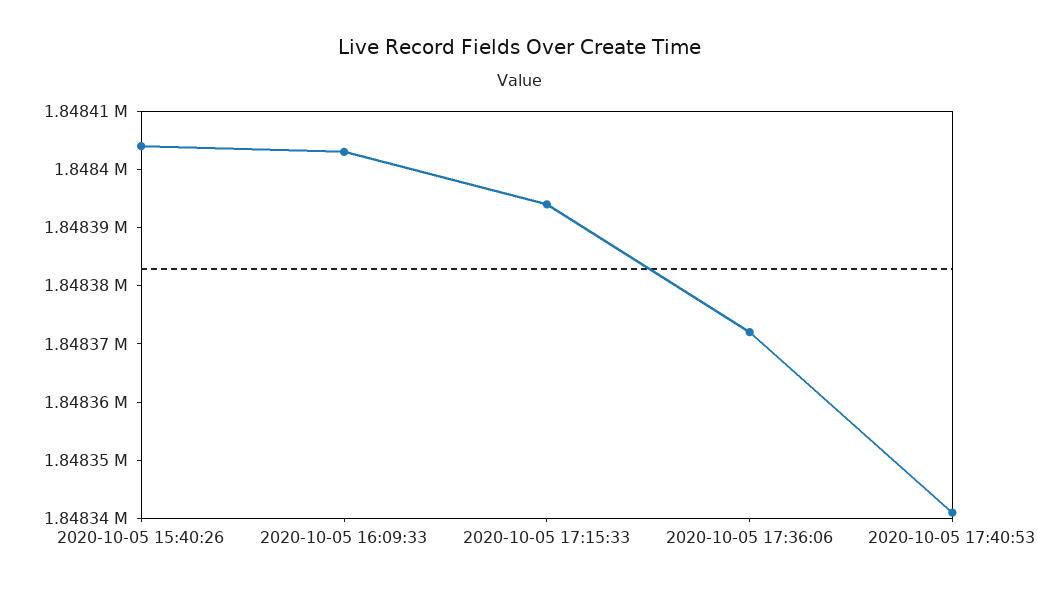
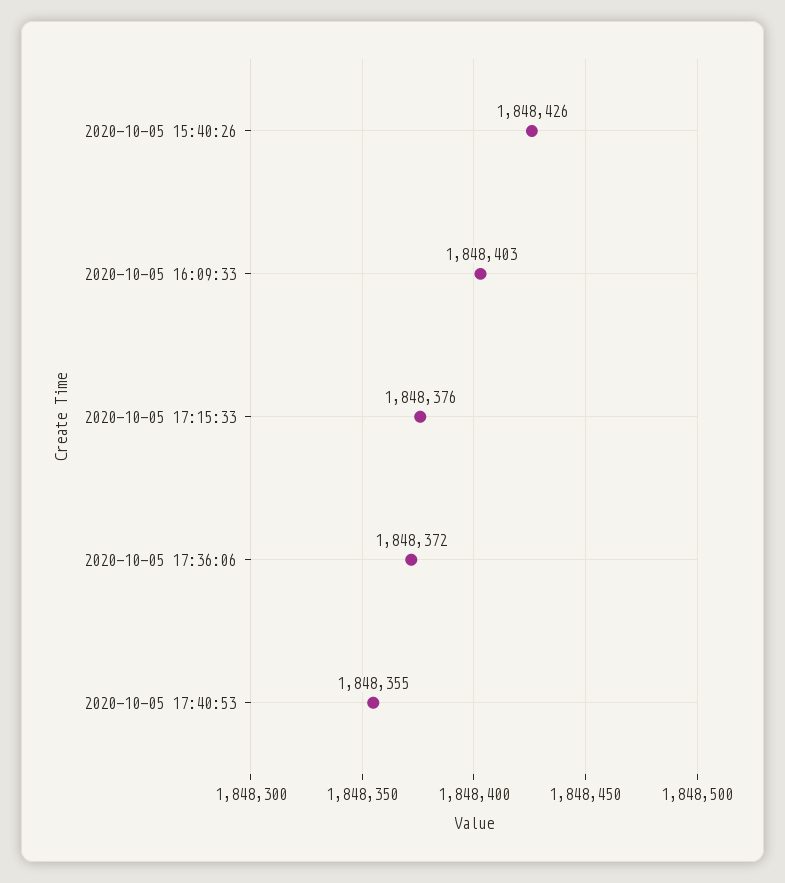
  {
-   "2020-10-05 15:40:26": 1848405,
+   "2020-10-05 15:40:26": 1848426,
    "2020-10-05 16:09:33": 1848403,
-   "2020-10-05 17:15:33": 1848395,
+   "2020-10-05 17:15:33": 1848376,
    "2020-10-05 17:36:06": 1848372,
-   "2020-10-05 17:40:53": 1848340
+   "2020-10-05 17:40:53": 1848355
  }

